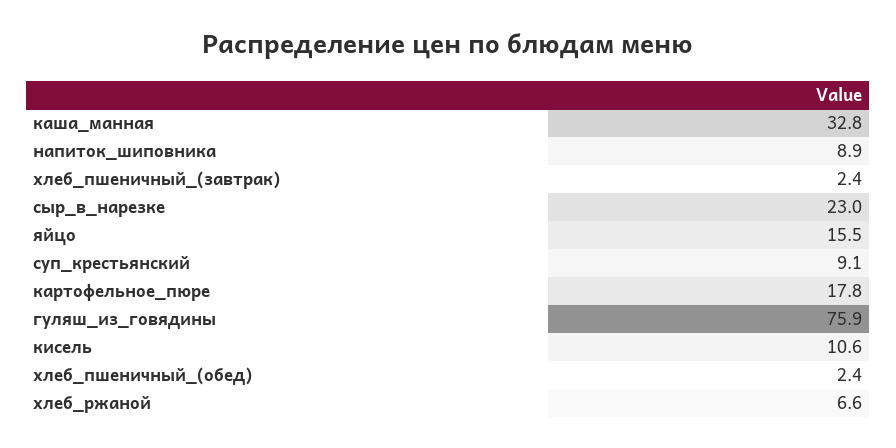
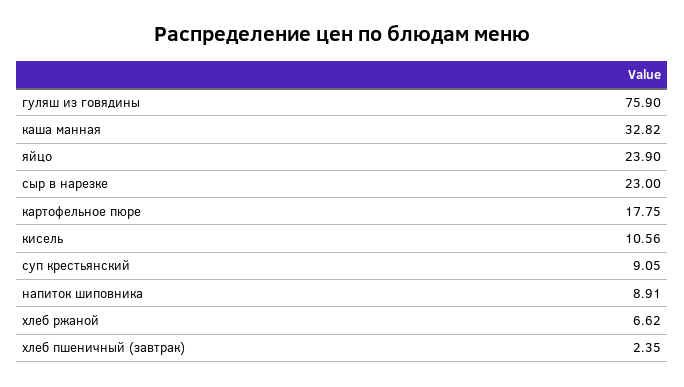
  {
    "каша_манная": 32.82,
    "напиток_шиповника": 8.91,
    "хлеб_пшеничный_(завтрак)": 2.35,
    "сыр_в_нарезке": 23,
-   "яйцо": 15.5,
+   "яйцо": 23.9,
    "суп_крестьянский": 9.05,
    "картофельное_пюре": 17.75,
    "гуляш_из_говядины": 75.9,
    "кисель": 10.56,
-   "хлеб_пшеничный_(обед)": 2.4,
    "хлеб_ржаной": 6.62
  }

